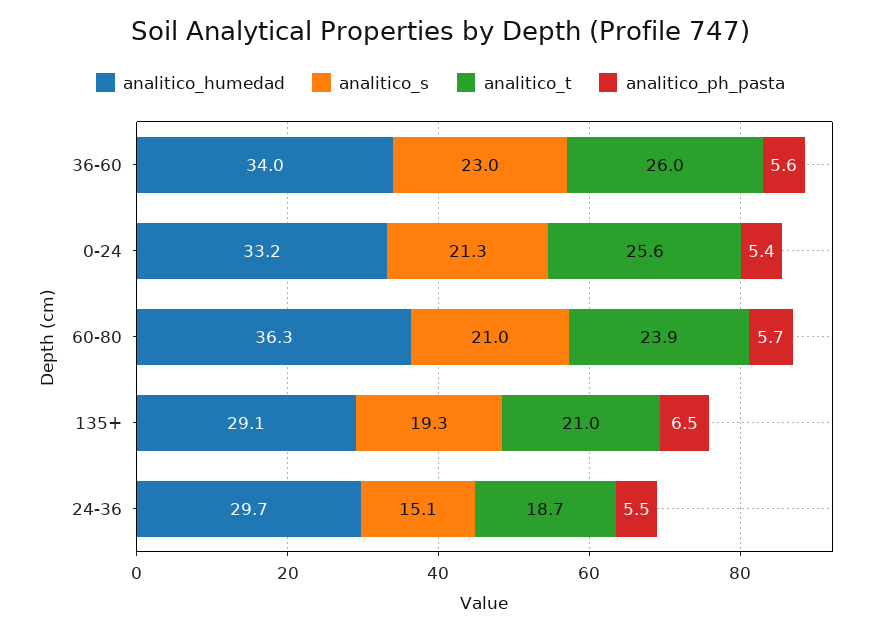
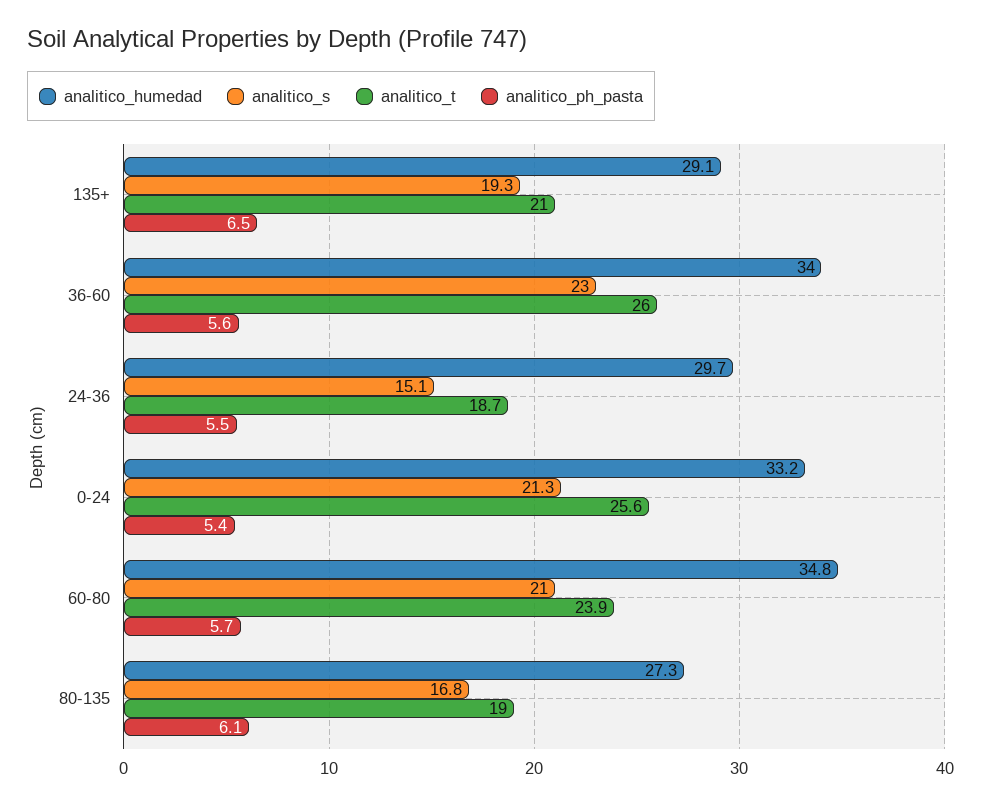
  {
    "analitico_humedad": {
      "36-60": 34,
      "0-24": 33.2,
-     "60-80": 36.3,
+     "60-80": 34.8,
      "135+": 29.1,
-     "24-36": 29.7
+     "24-36": 29.7,
+     "80-135": 27.3
    },
    "analitico_s": {
      "36-60": 23,
      "0-24": 21.3,
      "60-80": 21,
      "135+": 19.3,
-     "24-36": 15.1
+     "24-36": 15.1,
+     "80-135": 16.8
    },
    "analitico_t": {
      "36-60": 26,
      "0-24": 25.6,
      "60-80": 23.9,
      "135+": 21,
-     "24-36": 18.7
+     "24-36": 18.7,
+     "80-135": 19
    },
    "analitico_ph_pasta": {
      "36-60": 5.6,
      "0-24": 5.4,
      "60-80": 5.7,
      "135+": 6.5,
-     "24-36": 5.5
+     "24-36": 5.5,
+     "80-135": 6.1
    }
  }

